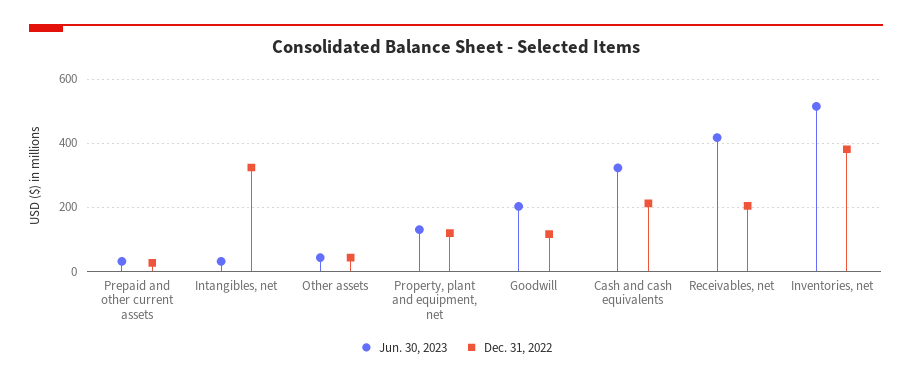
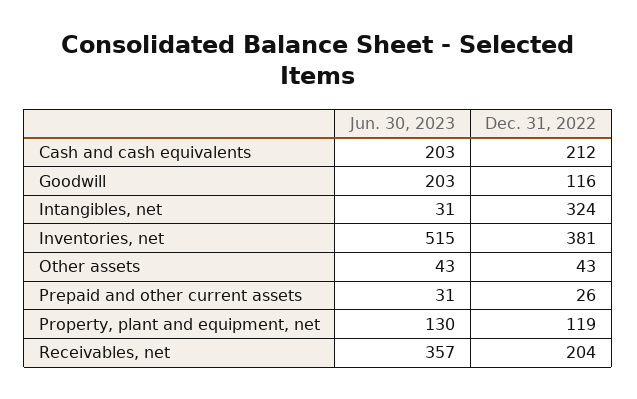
  {
    "Jun. 30, 2023": {
      "Prepaid and other current assets": 31,
      "Intangibles, net": 31,
      "Other assets": 43,
      "Property, plant and equipment, net": 130,
      "Goodwill": 203,
-     "Cash and cash equivalents": 320,
+     "Cash and cash equivalents": 203,
-     "Receivables, net": 420,
+     "Receivables, net": 357,
      "Inventories, net": 515
    },
    "Dec. 31, 2022": {
      "Prepaid and other current assets": 26,
      "Intangibles, net": 324,
      "Other assets": 43,
      "Property, plant and equipment, net": 119,
      "Goodwill": 116,
      "Cash and cash equivalents": 212,
      "Receivables, net": 204,
      "Inventories, net": 381
    }
  }

